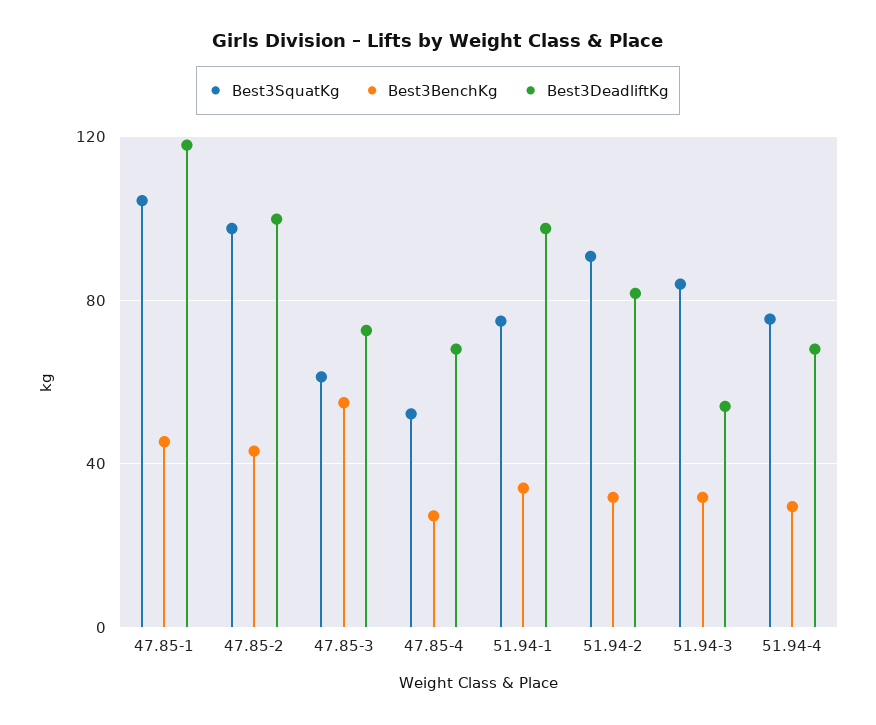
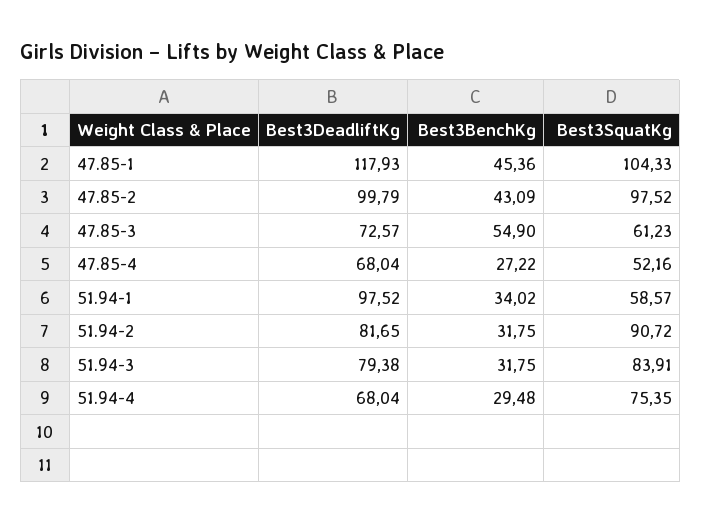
  {
    "Best3SquatKg": {
      "47.85-1": 104.33,
      "47.85-2": 97.52,
      "47.85-3": 61.23,
      "47.85-4": 52.16,
-     "51.94-1": 75,
+     "51.94-1": 58.57,
      "51.94-2": 90.72,
      "51.94-3": 83.91,
      "51.94-4": 75.35
    },
    "Best3BenchKg": {
      "47.85-1": 45.36,
      "47.85-2": 43.09,
      "47.85-3": 54.9,
      "47.85-4": 27.22,
      "51.94-1": 34.02,
      "51.94-2": 31.75,
      "51.94-3": 31.75,
      "51.94-4": 29.48
    },
    "Best3DeadliftKg": {
      "47.85-1": 117.93,
      "47.85-2": 99.79,
      "47.85-3": 72.57,
      "47.85-4": 68.04,
      "51.94-1": 97.52,
      "51.94-2": 81.65,
-     "51.94-3": 55,
+     "51.94-3": 79.38,
      "51.94-4": 68.04
    }
  }

